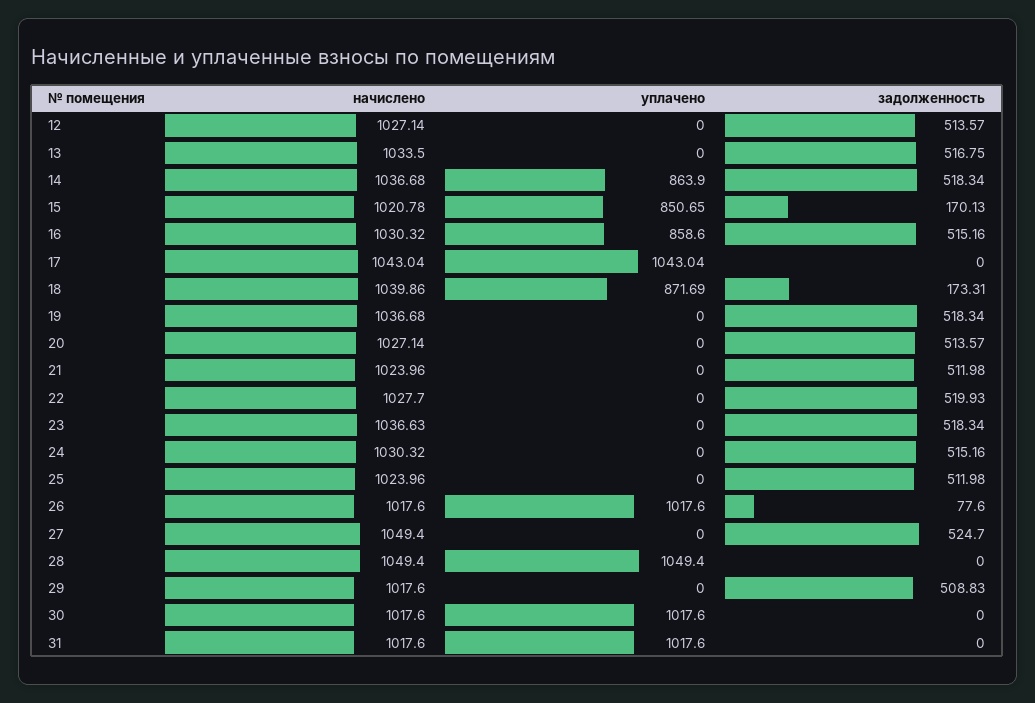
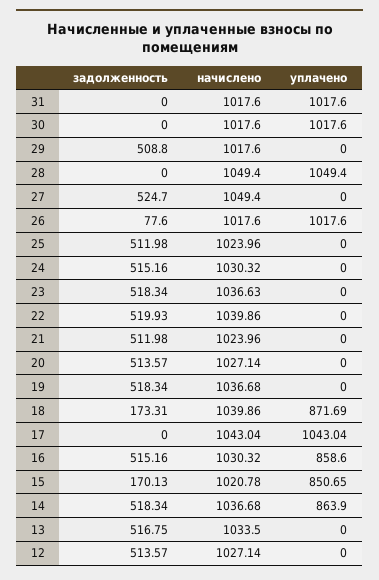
  {
    "начислено": {
      "12": 1027.14,
      "13": 1033.5,
      "14": 1036.68,
      "15": 1020.78,
      "16": 1030.32,
      "17": 1043.04,
      "18": 1039.86,
      "19": 1036.68,
      "20": 1027.14,
      "21": 1023.96,
-     "22": 1027.7,
+     "22": 1039.86,
      "23": 1036.63,
      "24": 1030.32,
      "25": 1023.96,
      "26": 1017.6,
      "27": 1049.4,
      "28": 1049.4,
      "29": 1017.6,
      "30": 1017.6,
      "31": 1017.6
    },
    "уплачено": {
      "12": 0,
      "13": 0,
      "14": 863.9,
      "15": 850.65,
      "16": 858.6,
      "17": 1043.04,
      "18": 871.69,
      "19": 0,
      "20": 0,
      "21": 0,
      "22": 0,
      "23": 0,
      "24": 0,
      "25": 0,
      "26": 1017.6,
      "27": 0,
      "28": 1049.4,
      "29": 0,
      "30": 1017.6,
      "31": 1017.6
    },
    "задолженность": {
      "12": 513.57,
      "13": 516.75,
      "14": 518.34,
      "15": 170.13,
      "16": 515.16,
      "17": 0,
      "18": 173.31,
      "19": 518.34,
      "20": 513.57,
      "21": 511.98,
      "22": 519.93,
      "23": 518.34,
      "24": 515.16,
      "25": 511.98,
      "26": 77.6,
      "27": 524.7,
      "28": 0,
-     "29": 508.83,
+     "29": 508.8,
      "30": 0,
      "31": 0
    }
  }

